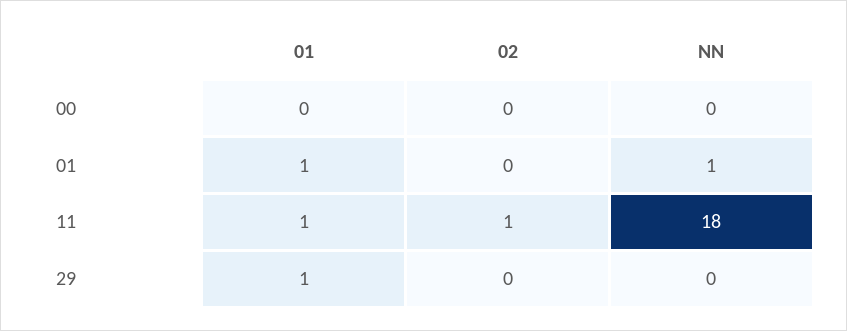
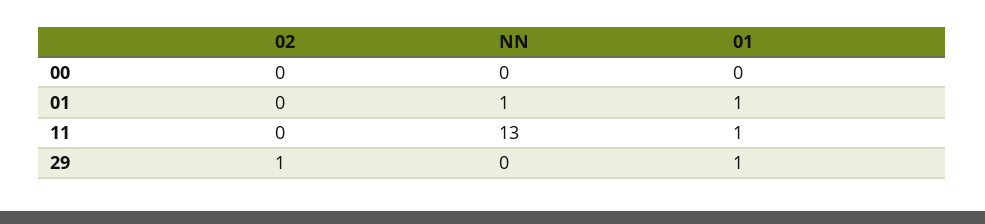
  {
    "01": {
      "00": 0,
      "01": 1,
      "11": 1,
      "29": 1
    },
    "02": {
      "00": 0,
      "01": 0,
-     "11": 1,
+     "11": 0,
-     "29": 0
+     "29": 1
    },
    "NN": {
      "00": 0,
      "01": 1,
-     "11": 18,
+     "11": 13,
      "29": 0
    }
  }

